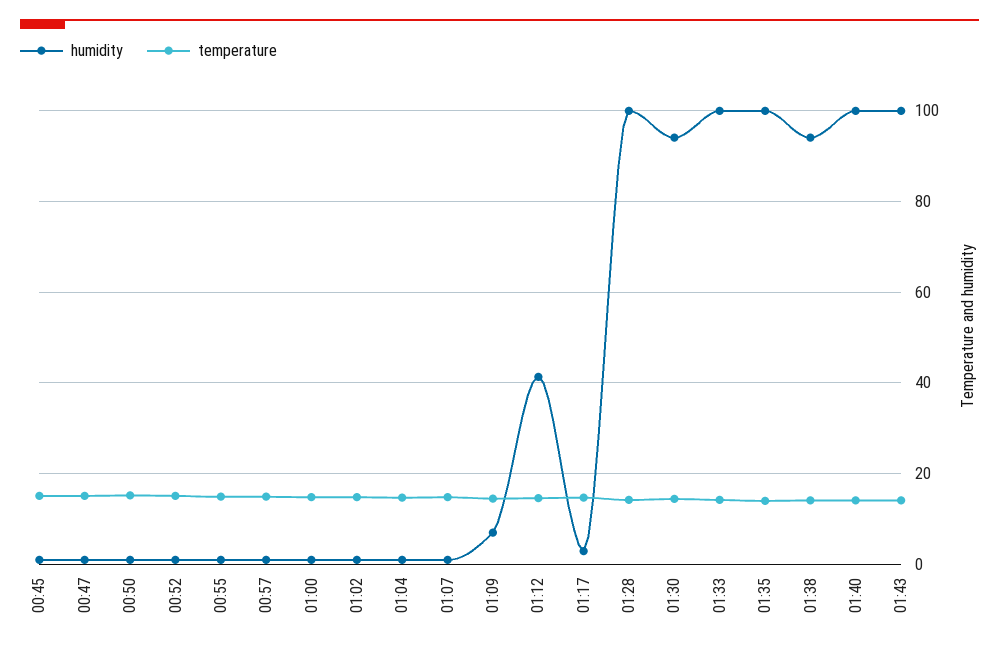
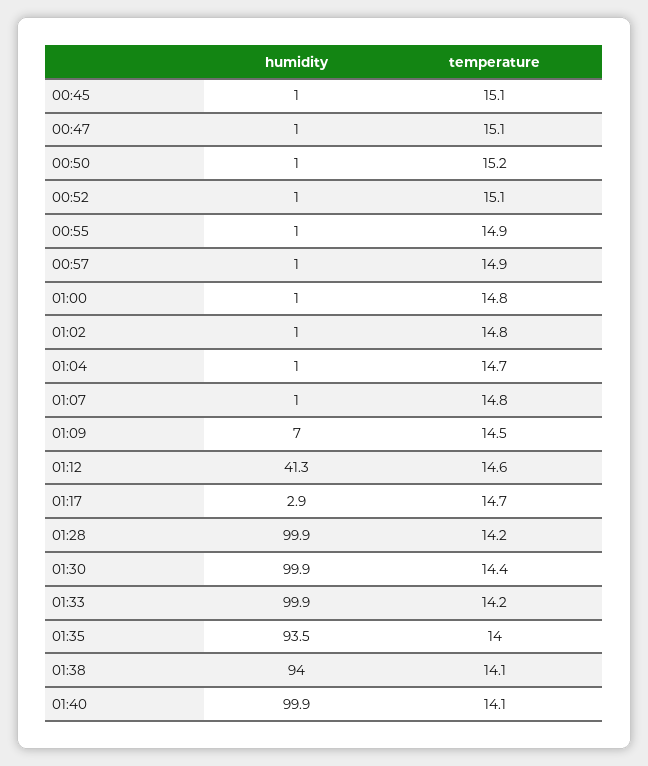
  {
    "humidity": {
      "00:45": 1,
      "00:47": 1,
      "00:50": 1,
      "00:52": 1,
      "00:55": 1,
      "00:57": 1,
      "01:00": 1,
      "01:02": 1,
      "01:04": 1,
      "01:07": 1,
      "01:09": 7,
      "01:12": 41.3,
      "01:17": 2.9,
      "01:28": 99.9,
-     "01:30": 94,
+     "01:30": 99.9,
      "01:33": 99.9,
-     "01:35": 100,
+     "01:35": 93.5,
      "01:38": 94,
-     "01:40": 99.9,
+     "01:40": 99.9
-     "01:43": 100
    },
    "temperature": {
      "00:45": 15.1,
      "00:47": 15.1,
      "00:50": 15.2,
      "00:52": 15.1,
      "00:55": 14.9,
      "00:57": 14.9,
      "01:00": 14.8,
      "01:02": 14.8,
      "01:04": 14.7,
      "01:07": 14.8,
      "01:09": 14.5,
      "01:12": 14.6,
      "01:17": 14.7,
      "01:28": 14.2,
      "01:30": 14.4,
      "01:33": 14.2,
      "01:35": 14,
      "01:38": 14.1,
-     "01:40": 14.1,
+     "01:40": 14.1
-     "01:43": 14
    }
  }

